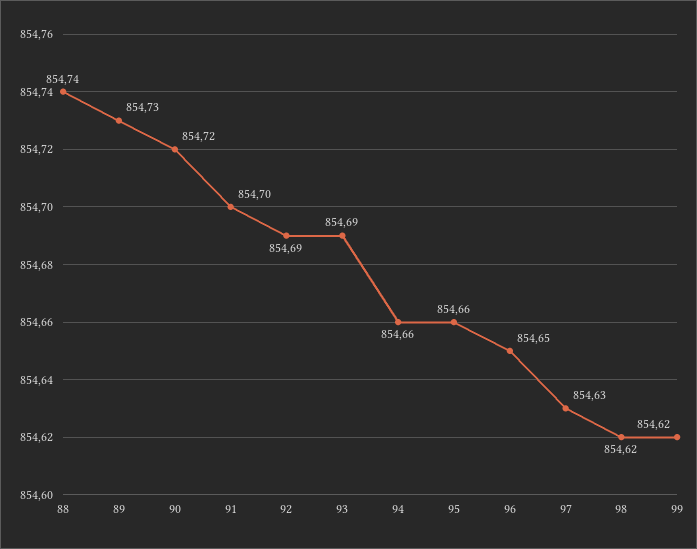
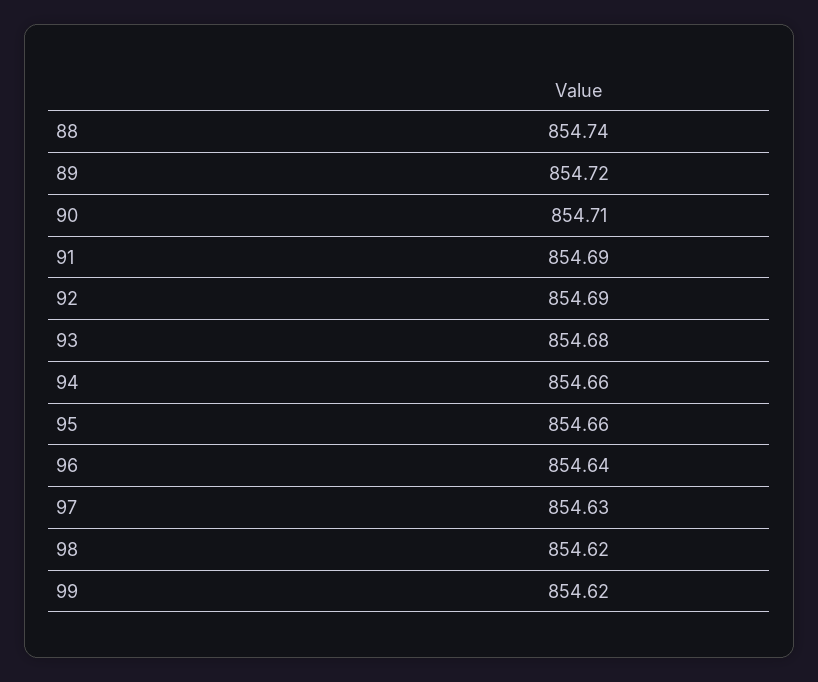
  {
    "88": 854.74,
-   "89": 854.73,
+   "89": 854.72,
-   "90": 854.72,
+   "90": 854.71,
-   "91": 854.7,
+   "91": 854.69,
    "92": 854.69,
-   "93": 854.69,
+   "93": 854.68,
    "94": 854.66,
    "95": 854.66,
-   "96": 854.65,
+   "96": 854.64,
    "97": 854.63,
    "98": 854.62,
    "99": 854.62
  }

